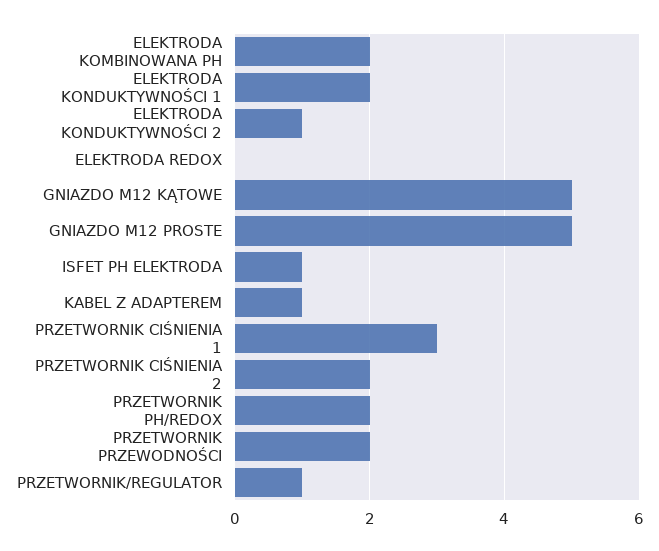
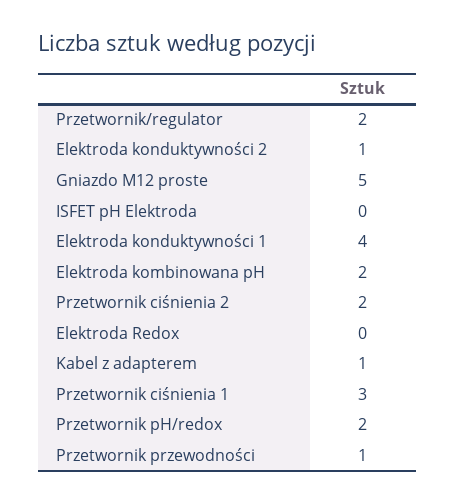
  {
    "ELEKTRODA KOMBINOWANA PH": 2,
-   "ELEKTRODA KONDUKTYWNOŚCI 1": 2,
+   "ELEKTRODA KONDUKTYWNOŚCI 1": 4,
    "ELEKTRODA KONDUKTYWNOŚCI 2": 1,
    "ELEKTRODA REDOX": 0,
-   "GNIAZDO M12 KĄTOWE": 5,
    "GNIAZDO M12 PROSTE": 5,
-   "ISFET PH ELEKTRODA": 1,
+   "ISFET PH ELEKTRODA": 0,
    "KABEL Z ADAPTEREM": 1,
    "PRZETWORNIK CIŚNIENIA 1": 3,
    "PRZETWORNIK CIŚNIENIA 2": 2,
    "PRZETWORNIK PH/REDOX": 2,
-   "PRZETWORNIK PRZEWODNOŚCI": 2,
+   "PRZETWORNIK PRZEWODNOŚCI": 1,
-   "PRZETWORNIK/REGULATOR": 1
+   "PRZETWORNIK/REGULATOR": 2
  }

